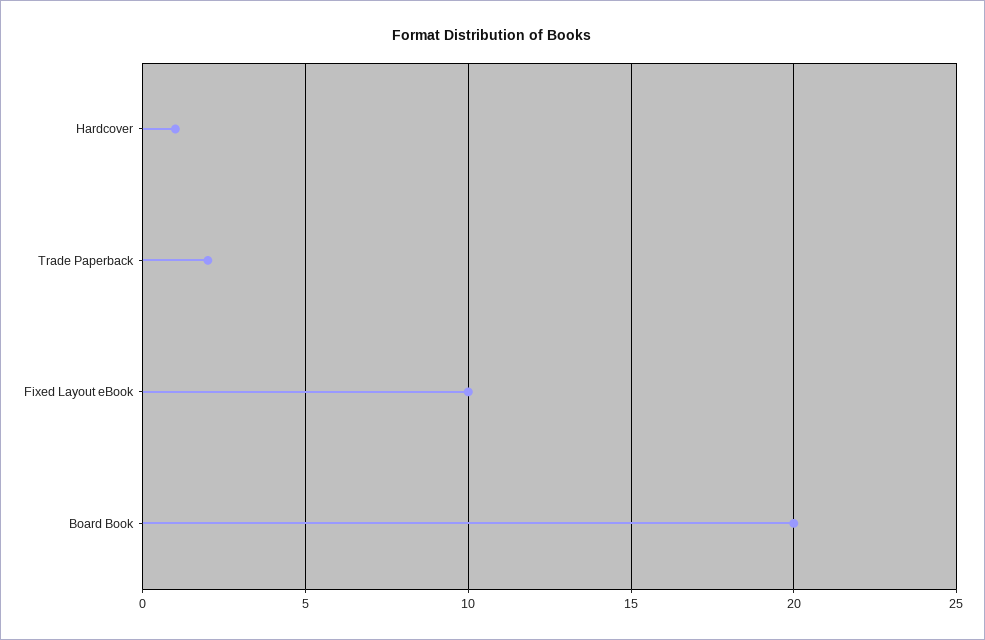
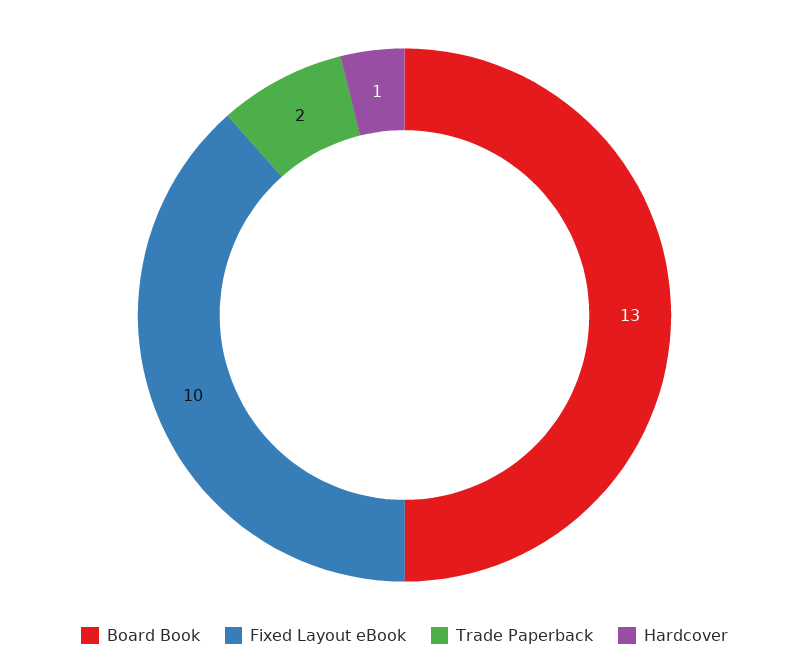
  {
    "Hardcover": 1,
    "Trade Paperback": 2,
    "Fixed Layout eBook": 10,
-   "Board Book": 20
+   "Board Book": 13
  }

